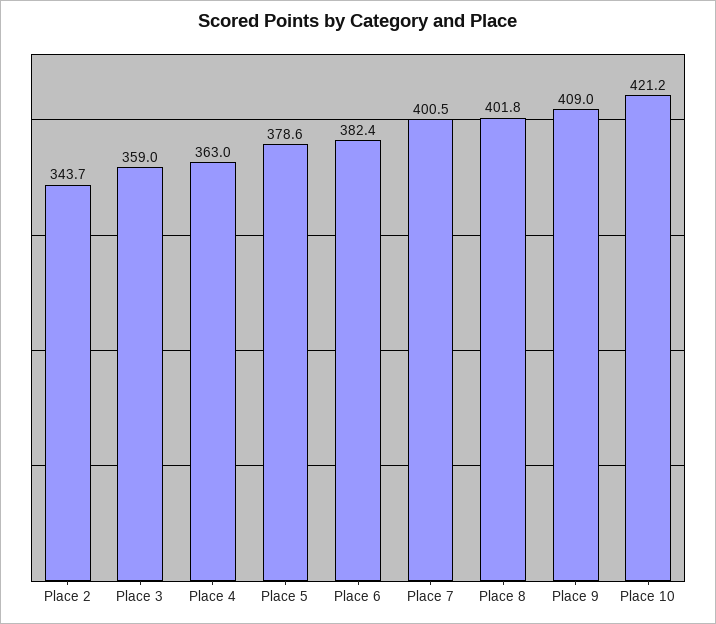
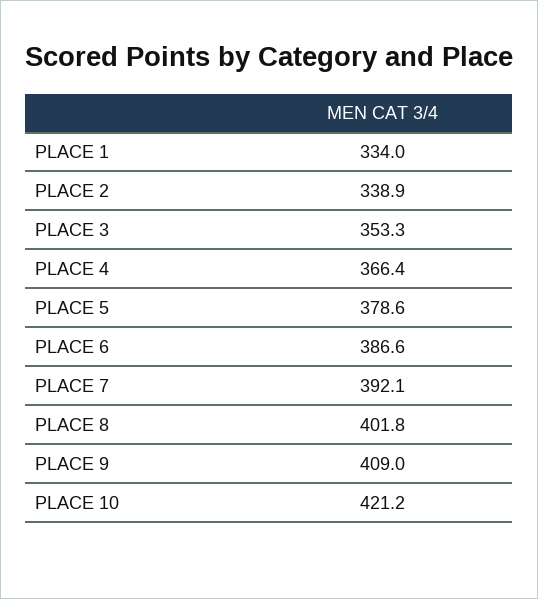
  {
-   "Place 2": 343.7,
+   "Place 2": 338.9,
-   "Place 3": 359,
+   "Place 3": 353.3,
-   "Place 4": 363,
+   "Place 4": 366.4,
    "Place 5": 378.6,
-   "Place 6": 382.4,
+   "Place 6": 386.6,
-   "Place 7": 400.5,
+   "Place 7": 392.1,
    "Place 8": 401.8,
    "Place 9": 409,
-   "Place 10": 421.2
+   "Place 10": 421.2,
+   "PLACE 1": 334
  }

